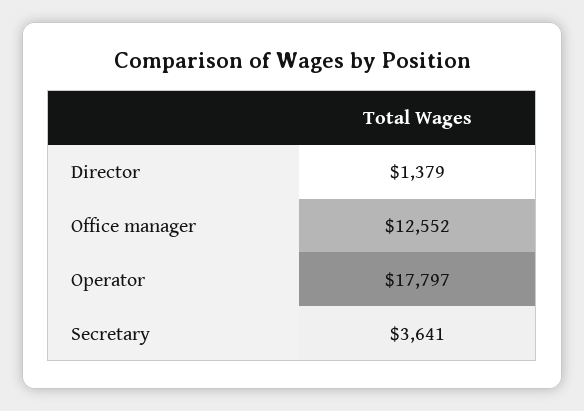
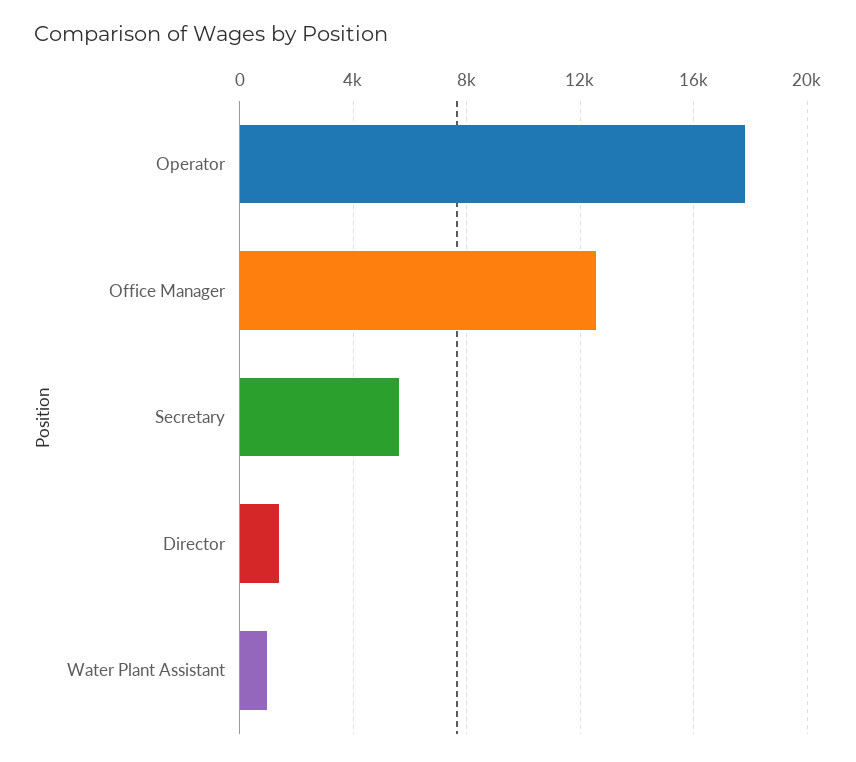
  {
    "Director": 1379,
    "Office manager": 12552,
    "Operator": 17797,
-   "Secretary": 3641
+   "Secretary": 5500,
+   "Water Plant Assistant": 1000
  }

